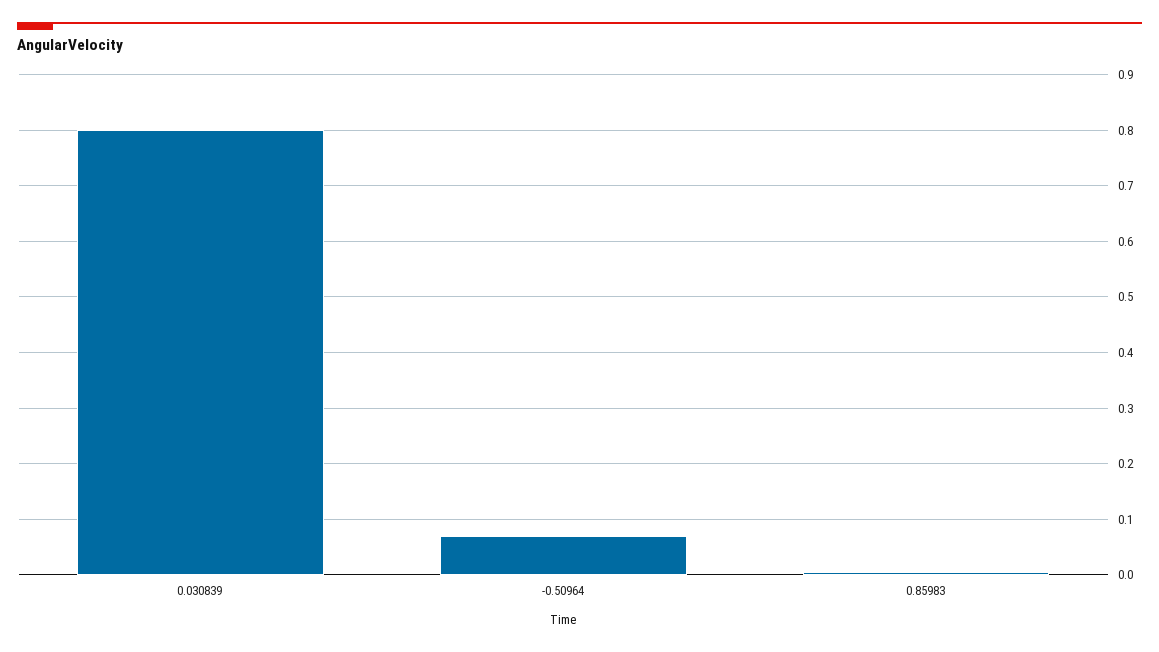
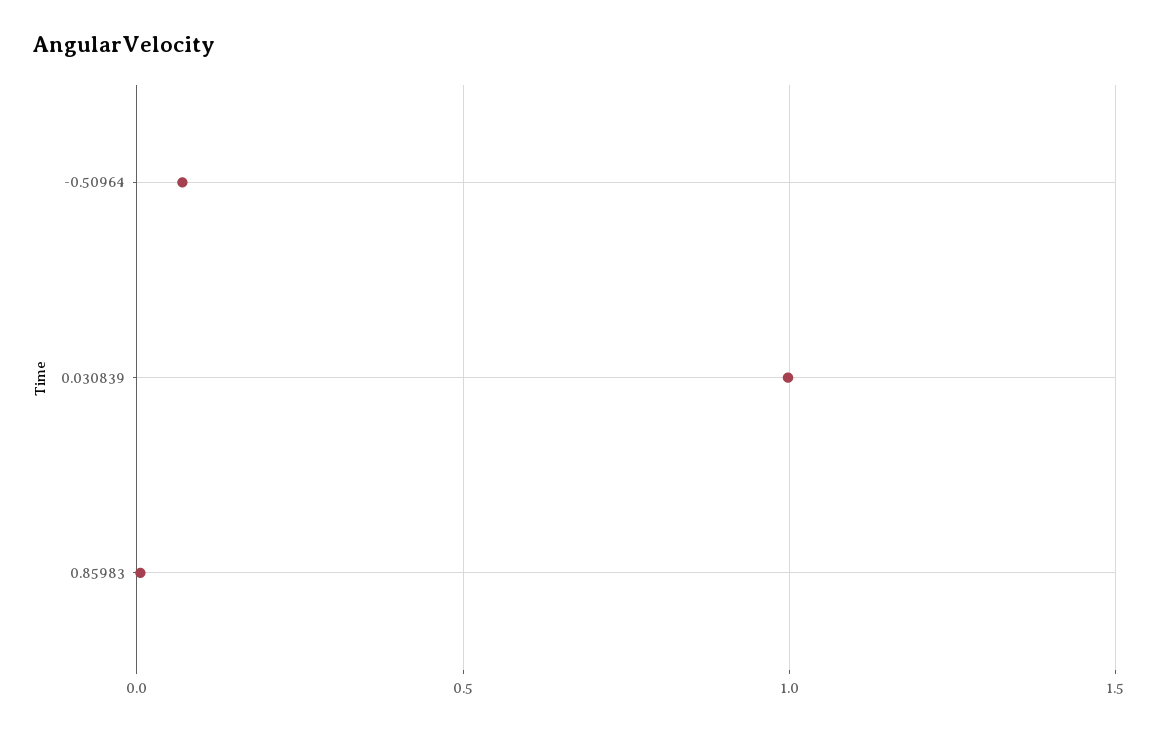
  {
-   "0.030839": 0.8,
+   "0.030839": 1,
    "-0.50964": 0.06,
    "0.85983": 0
  }

